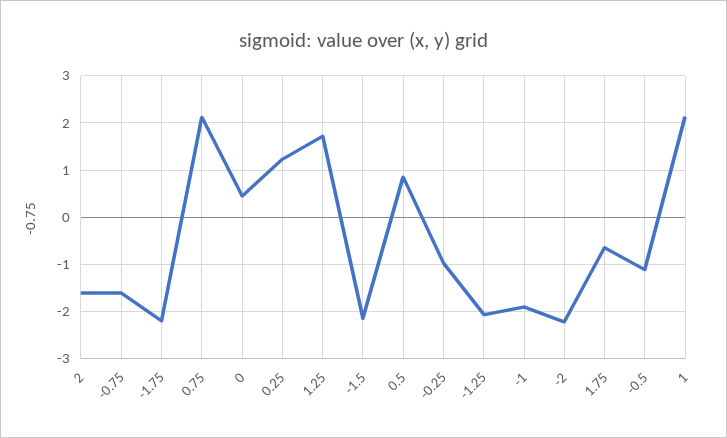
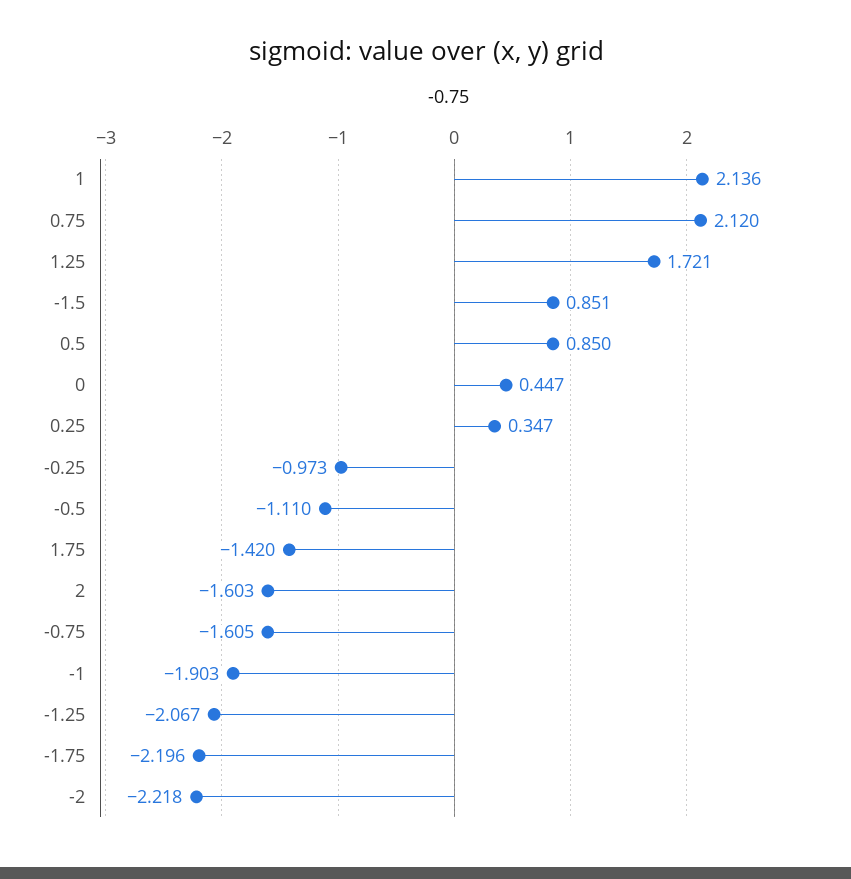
  {
    "2": -1.603,
    "-0.75": -1.605,
    "-1.75": -2.196,
    "0.75": 2.12,
    "0": 0.447,
-   "0.25": 1.2,
+   "0.25": 0.347,
    "1.25": 1.721,
-   "-1.5": -2.2,
+   "-1.5": 0.851,
    "0.5": 0.85,
    "-0.25": -0.973,
    "-1.25": -2.067,
    "-1": -1.903,
    "-2": -2.218,
-   "1.75": -0.6,
+   "1.75": -1.42,
    "-0.5": -1.11,
    "1": 2.136
  }

